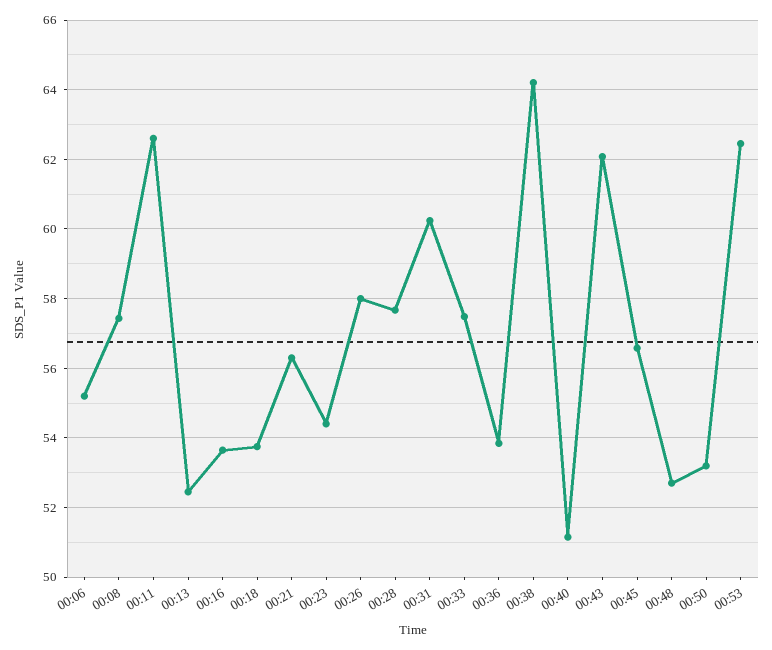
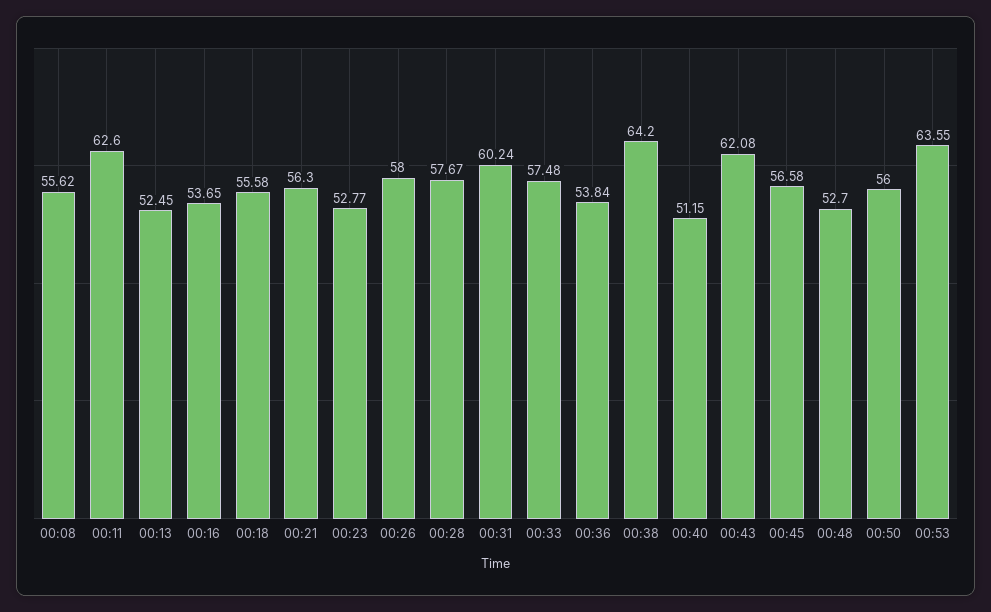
  {
-   "00:06": 55.2,
-   "00:08": 57.4,
+   "00:08": 55.62,
    "00:11": 62.6,
    "00:13": 52.45,
    "00:16": 53.65,
-   "00:18": 53.8,
+   "00:18": 55.58,
    "00:21": 56.3,
-   "00:23": 54.4,
+   "00:23": 52.77,
    "00:26": 58,
    "00:28": 57.67,
    "00:31": 60.24,
    "00:33": 57.48,
    "00:36": 53.84,
    "00:38": 64.2,
    "00:40": 51.15,
    "00:43": 62.08,
    "00:45": 56.58,
    "00:48": 52.7,
-   "00:50": 53.2,
+   "00:50": 56,
-   "00:53": 62.4
+   "00:53": 63.55
  }

